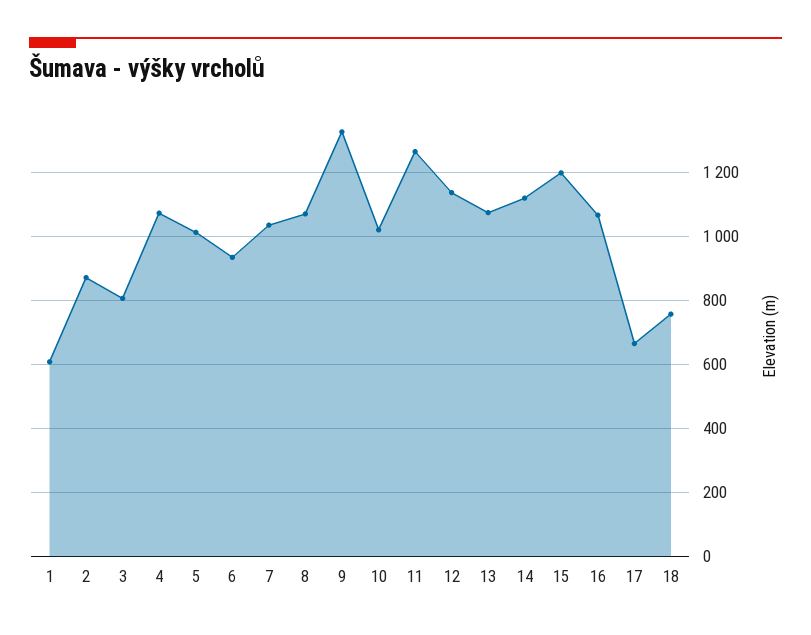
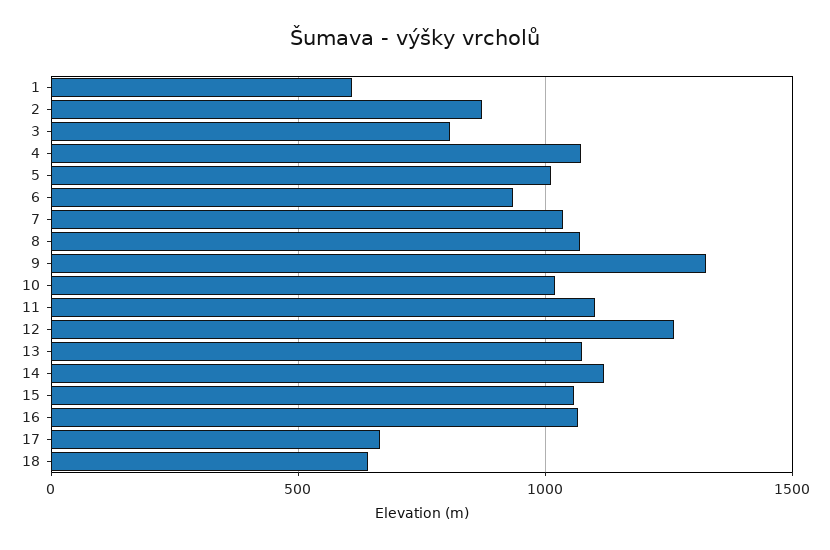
  {
    "1": 600,
    "2": 880,
    "3": 800,
    "4": 1080,
    "5": 1020,
    "6": 940,
    "7": 1040,
    "8": 1080,
    "9": 1320,
    "10": 1020,
-   "11": 1260,
+   "11": 1100,
-   "12": 1140,
+   "12": 1250,
    "13": 1080,
    "14": 1120,
-   "15": 1200,
+   "15": 1050,
    "16": 1060,
    "17": 660,
-   "18": 760
+   "18": 650
  }

